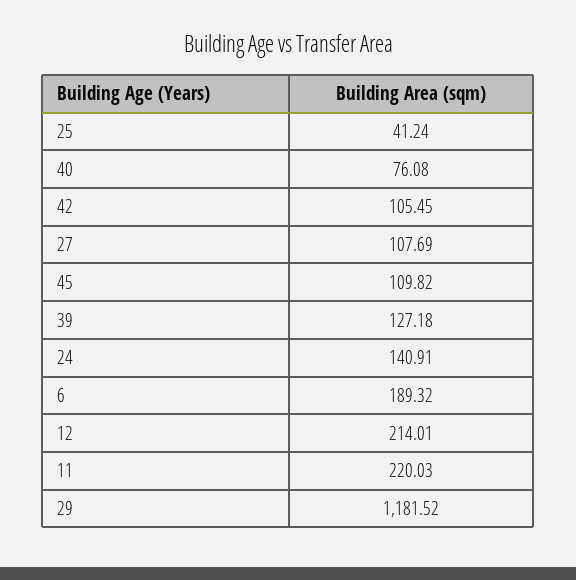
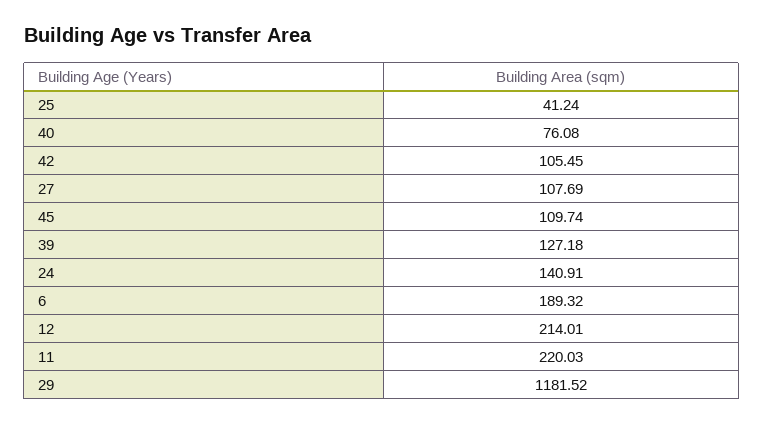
  {
    "25": 41.24,
    "40": 76.08,
    "42": 105.45,
    "27": 107.69,
-   "45": 109.82,
+   "45": 109.74,
    "39": 127.18,
    "24": 140.91,
    "6": 189.32,
    "12": 214.01,
    "11": 220.03,
    "29": 1181.52
  }

